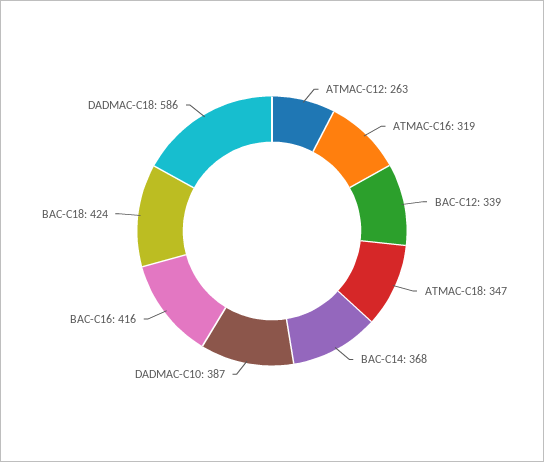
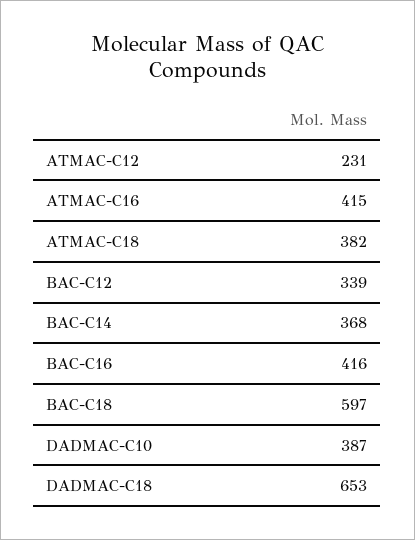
  {
-   "ATMAC-C12": 263,
+   "ATMAC-C12": 231,
-   "ATMAC-C16": 319,
+   "ATMAC-C16": 415,
    "BAC-C12": 339,
-   "ATMAC-C18": 347,
+   "ATMAC-C18": 382,
    "BAC-C14": 368,
    "DADMAC-C10": 387,
    "BAC-C16": 416,
-   "BAC-C18": 424,
+   "BAC-C18": 597,
-   "DADMAC-C18": 586
+   "DADMAC-C18": 653
  }

